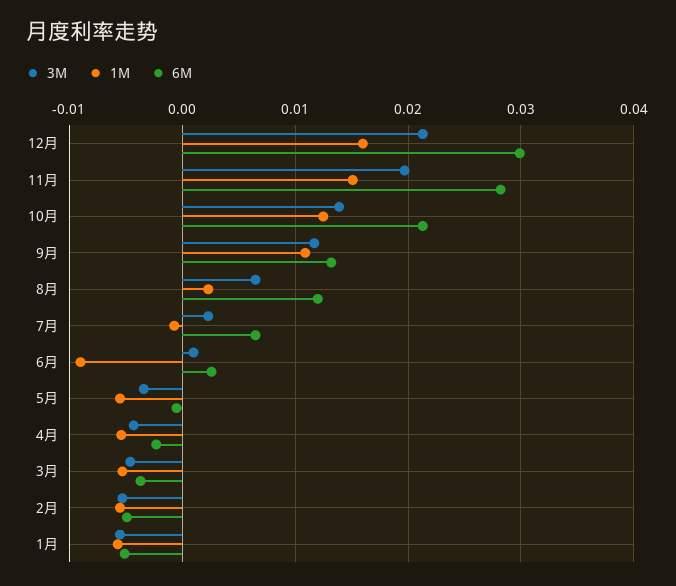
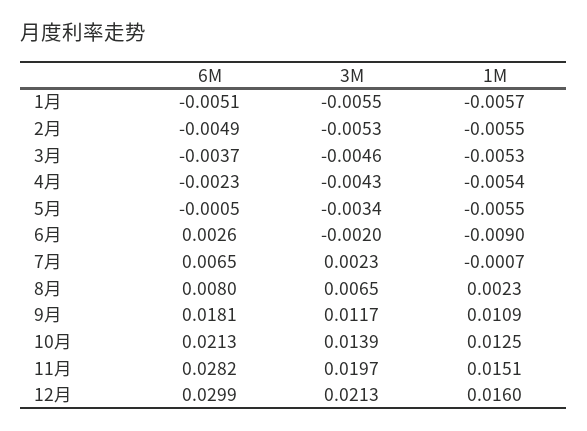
  {
    "3M": {
      "12月": 0.0213,
      "11月": 0.0197,
      "10月": 0.0139,
      "9月": 0.0117,
      "8月": 0.0065,
      "7月": 0.0023,
-     "6月": 0.001,
+     "6月": -0.002,
      "5月": -0.0034,
      "4月": -0.0043,
      "3月": -0.0046,
      "2月": -0.0053,
      "1月": -0.0055
    },
    "1M": {
      "12月": 0.016,
      "11月": 0.0151,
      "10月": 0.0125,
      "9月": 0.0109,
      "8月": 0.0023,
      "7月": -0.0007,
      "6月": -0.009,
      "5月": -0.0055,
      "4月": -0.0054,
      "3月": -0.0053,
      "2月": -0.0055,
      "1月": -0.0057
    },
    "6M": {
      "12月": 0.0299,
      "11月": 0.0282,
      "10月": 0.0213,
-     "9月": 0.013,
+     "9月": 0.0181,
-     "8月": 0.012,
+     "8月": 0.008,
      "7月": 0.0065,
      "6月": 0.0026,
      "5月": -0.0005,
      "4月": -0.0023,
      "3月": -0.0037,
      "2月": -0.0049,
      "1月": -0.0051
    }
  }

